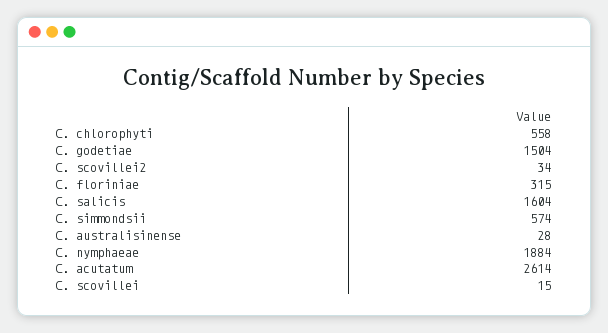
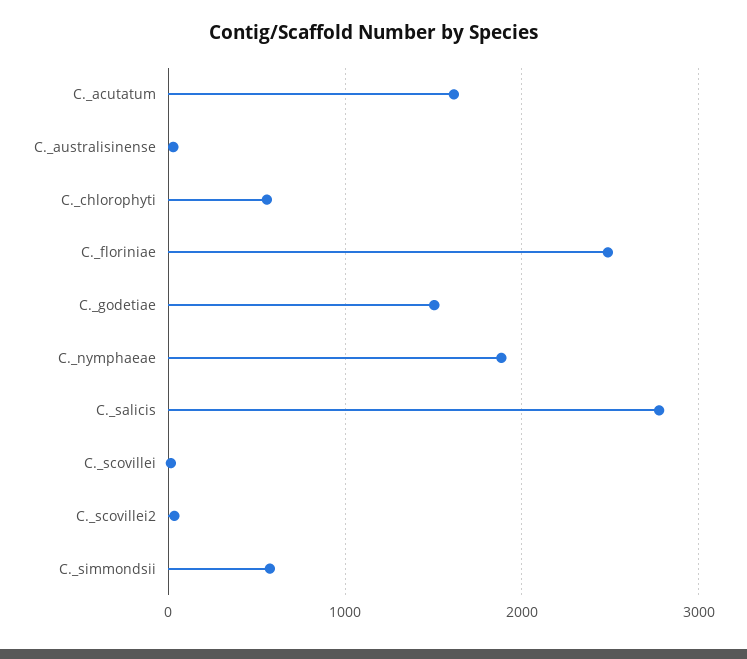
  {
    "C. chlorophyti": 558,
    "C. godetiae": 1504,
    "C. scovillei2": 34,
-   "C. floriniae": 315,
+   "C. floriniae": 2500,
-   "C. salicis": 1604,
+   "C. salicis": 2800,
    "C. simmondsii": 574,
    "C. australisinense": 28,
    "C. nymphaeae": 1884,
-   "C. acutatum": 2614,
+   "C. acutatum": 1600,
    "C. scovillei": 15
  }

